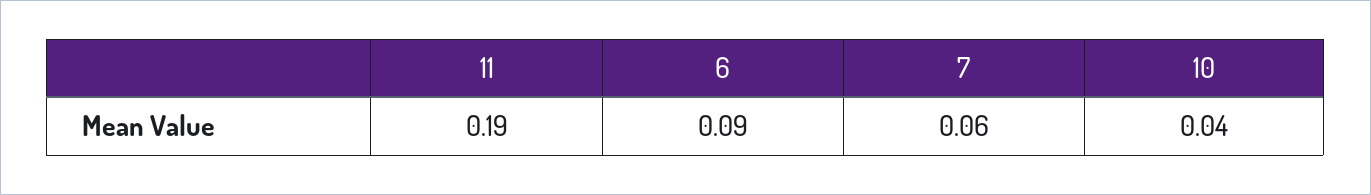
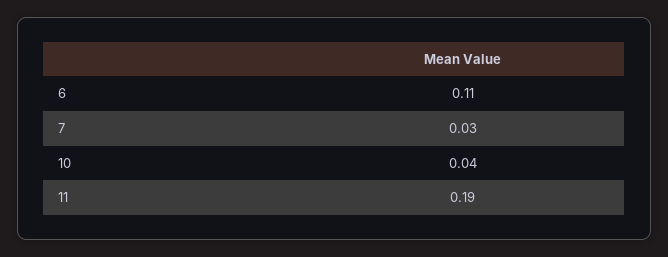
  {
    "11": 0.19,
-   "6": 0.09,
+   "6": 0.11,
-   "7": 0.06,
+   "7": 0.03,
    "10": 0.04
  }

